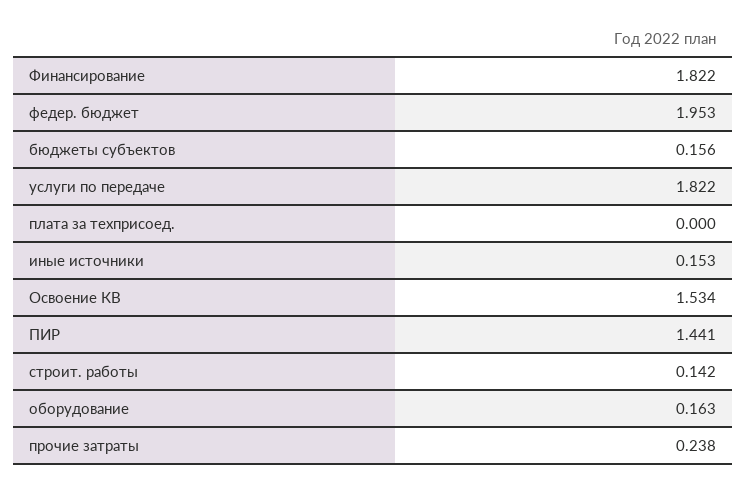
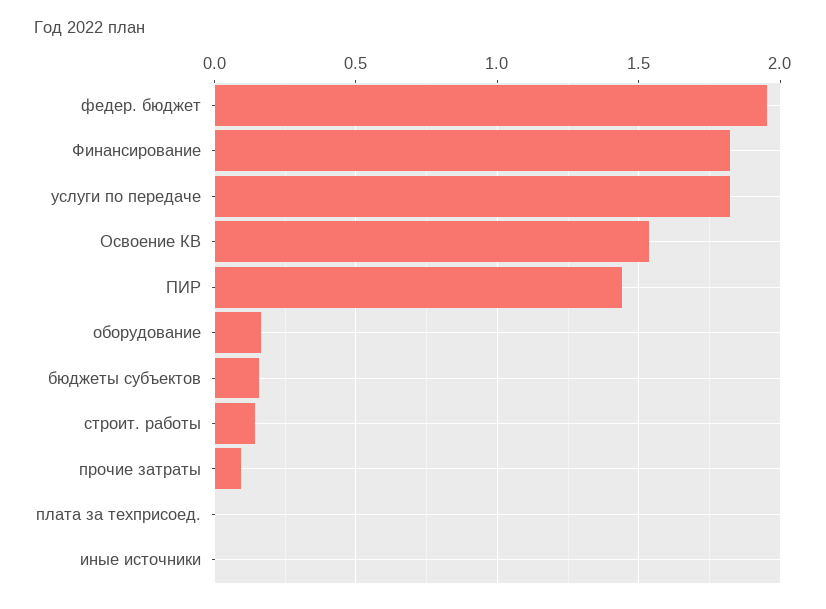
  {
    "Финансирование": 1.822,
    "федер. бюджет": 1.953,
    "бюджеты субъектов": 0.156,
    "услуги по передаче": 1.822,
    "плата за техприсоед.": 0,
-   "иные источники": 0.153,
+   "иные источники": 0,
    "Освоение КВ": 1.534,
    "ПИР": 1.441,
    "строит. работы": 0.142,
    "оборудование": 0.163,
-   "прочие затраты": 0.238
+   "прочие затраты": 0.1
  }

